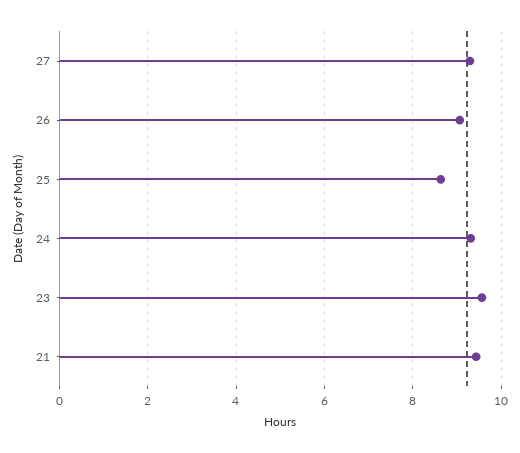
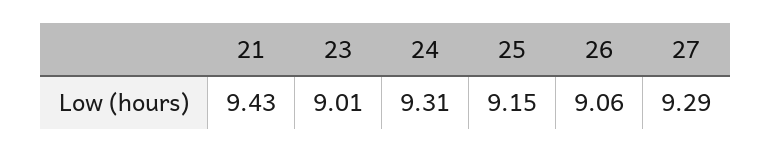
  {
    "27": 9.29,
    "26": 9.06,
-   "25": 8.6,
+   "25": 9.15,
    "24": 9.31,
-   "23": 9.6,
+   "23": 9.01,
    "21": 9.43
  }

